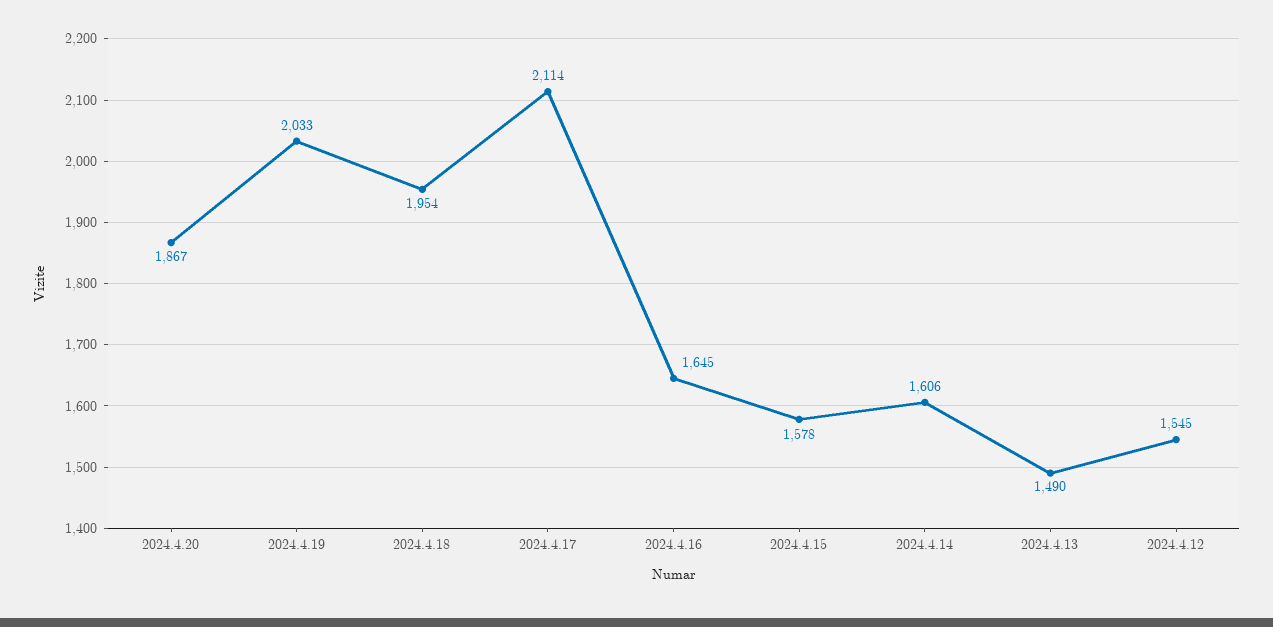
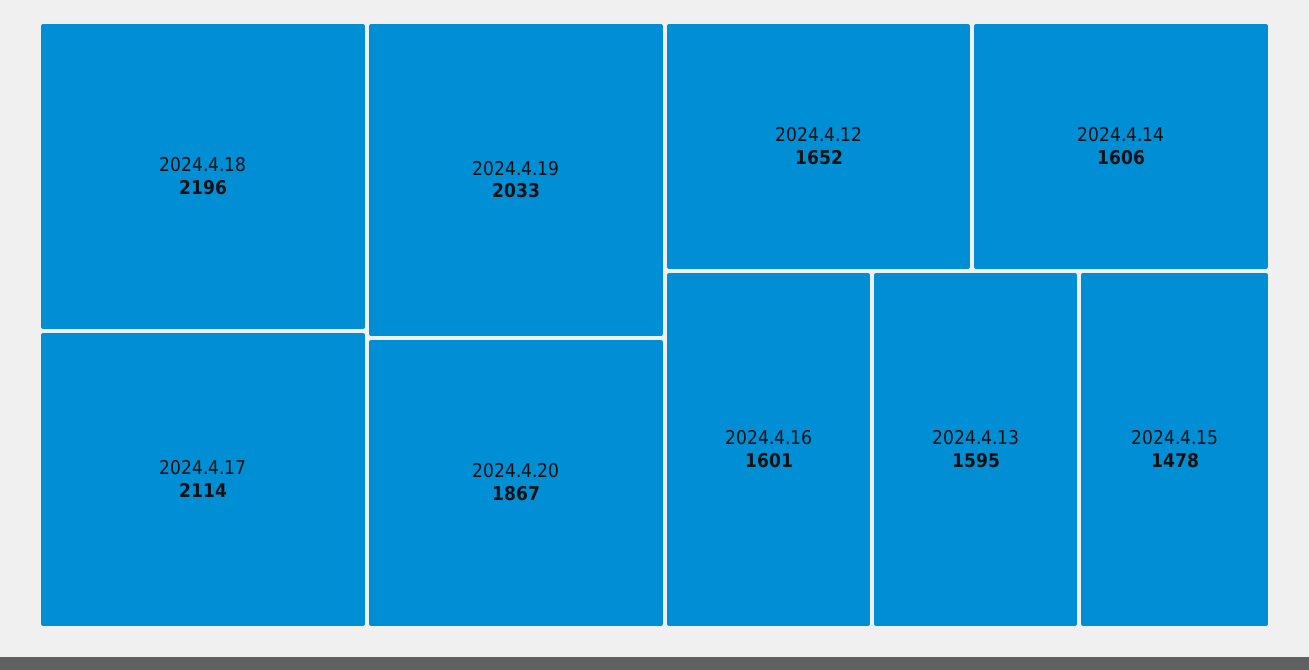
  {
    "2024.4.20": 1867,
    "2024.4.19": 2033,
-   "2024.4.18": 1954,
+   "2024.4.18": 2196,
    "2024.4.17": 2114,
-   "2024.4.16": 1645,
+   "2024.4.16": 1601,
-   "2024.4.15": 1578,
+   "2024.4.15": 1478,
    "2024.4.14": 1606,
-   "2024.4.13": 1490,
+   "2024.4.13": 1595,
-   "2024.4.12": 1545
+   "2024.4.12": 1652
  }

